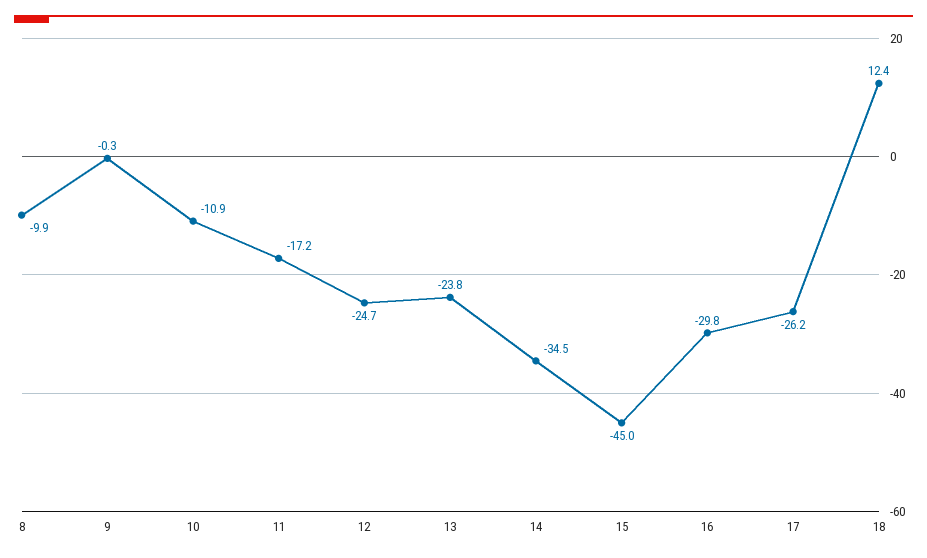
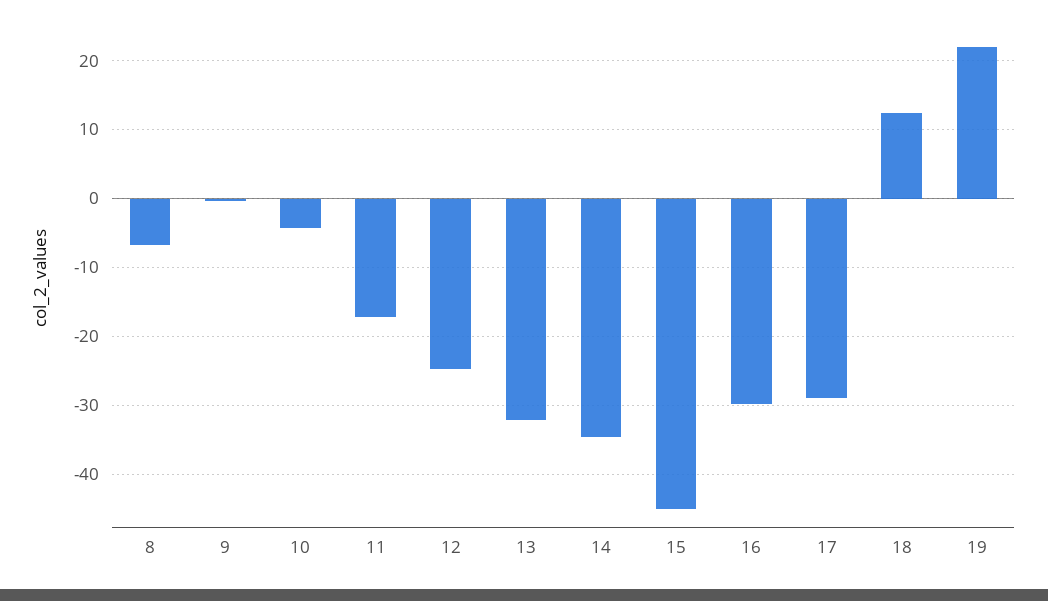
  {
-   "8": -9.9,
+   "8": -7,
    "9": -0.3,
-   "10": -10.9,
+   "10": -4,
    "11": -17.2,
    "12": -24.7,
-   "13": -23.8,
+   "13": -32,
    "14": -34.5,
    "15": -45,
    "16": -29.8,
-   "17": -26.2,
+   "17": -29,
-   "18": 12.4
+   "18": 12.4,
+   "19": 22
  }

